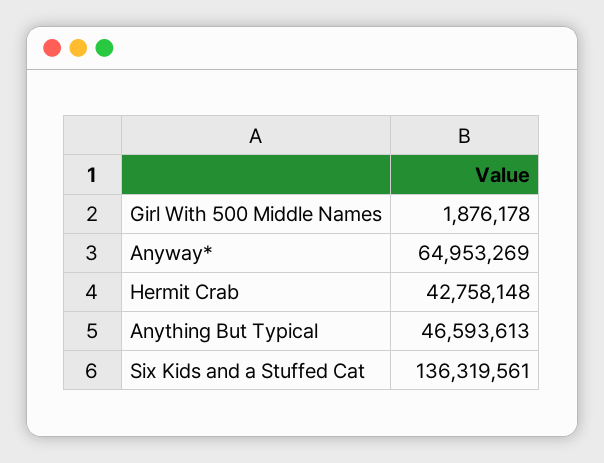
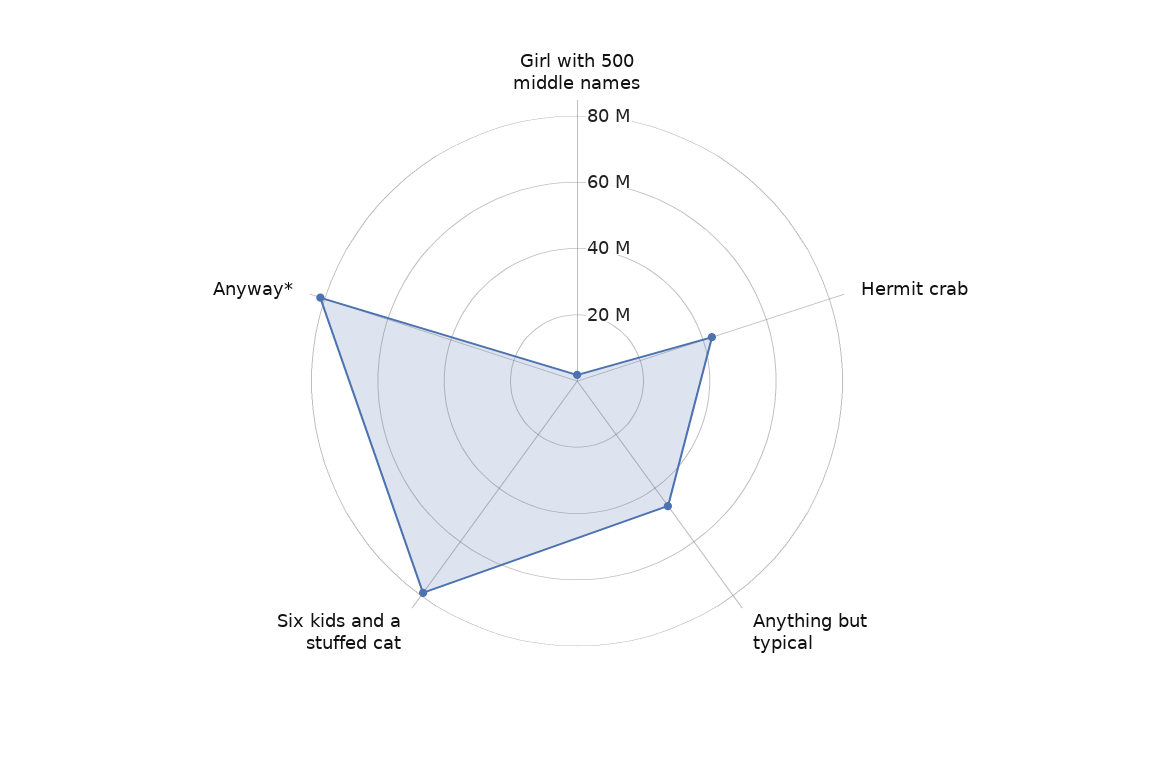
  {
    "Girl With 500 Middle Names": 1876178,
-   "Anyway*": 64953269,
+   "Anyway*": 80000000,
    "Hermit Crab": 42758148,
    "Anything But Typical": 46593613,
-   "Six Kids and a Stuffed Cat": 136319561
+   "Six Kids and a Stuffed Cat": 80000000
  }

